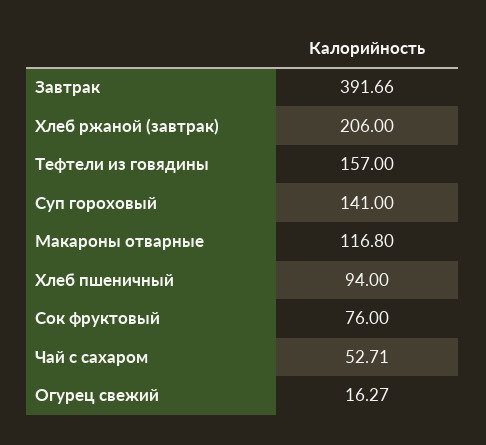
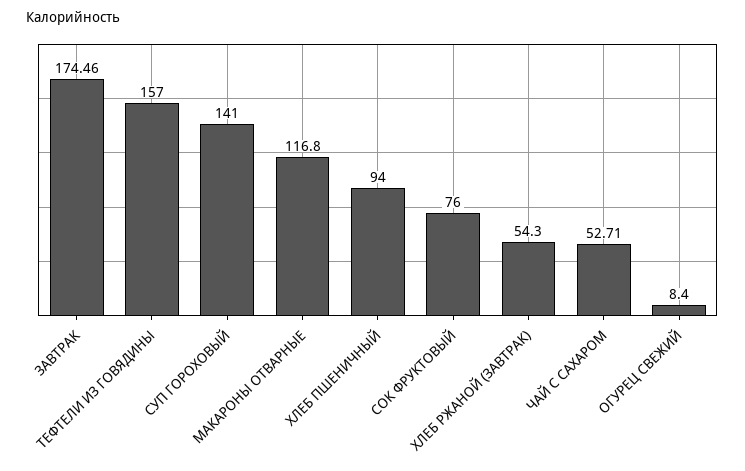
  {
-   "Завтрак": 391.66,
+   "Завтрак": 174.46,
-   "Хлеб ржаной (завтрак)": 206,
+   "Хлеб ржаной (завтрак)": 54.3,
    "Тефтели из говядины": 157,
    "Суп гороховый": 141,
    "Макароны отварные": 116.8,
    "Хлеб пшеничный": 94,
    "Сок фруктовый": 76,
    "Чай с сахаром": 52.71,
-   "Огурец свежий": 16.27
+   "Огурец свежий": 8.4
  }

